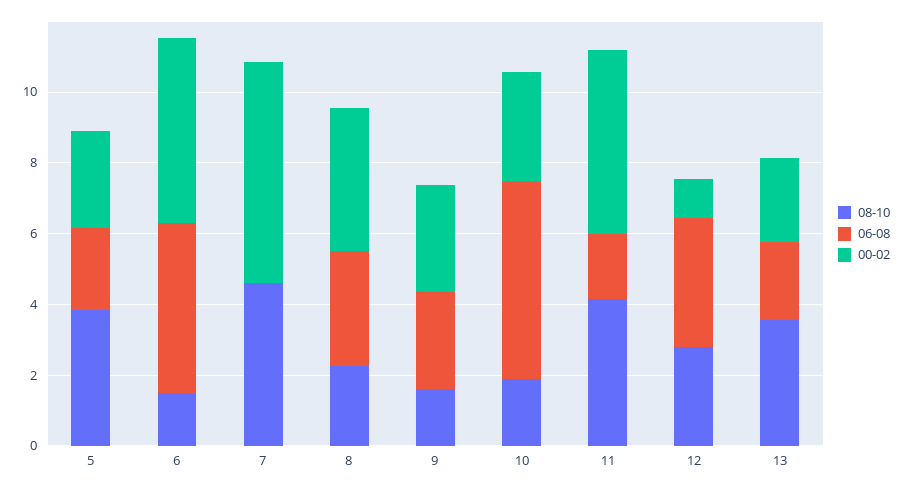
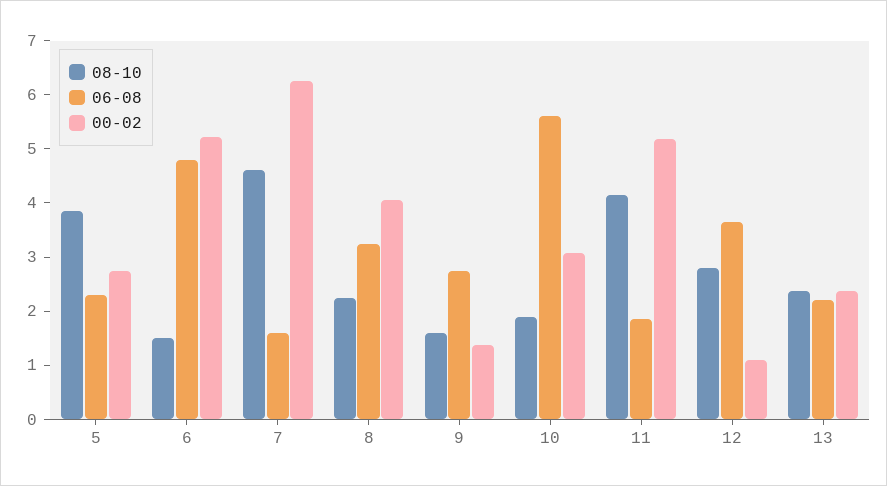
  {
    "08-10": {
      "5": 3.8,
      "6": 1.6,
      "7": 4.6,
      "8": 2.2,
      "9": 1.6,
      "10": 2,
      "11": 4.2,
      "12": 2.8,
-     "13": 3.5
+     "13": 2.4
    },
    "06-08": {
      "5": 2.4,
      "6": 4.8,
-     "7": 0,
+     "7": 1.6,
      "8": 3.2,
      "9": 2.8,
      "10": 5.6,
      "11": 1.8,
      "12": 3.6,
      "13": 2.2
    },
    "00-02": {
      "5": 2.8,
      "6": 5.2,
      "7": 6.2,
      "8": 4,
-     "9": 3,
+     "9": 1.4,
      "10": 3,
      "11": 5.2,
      "12": 1.2,
      "13": 2.4
    }
  }

